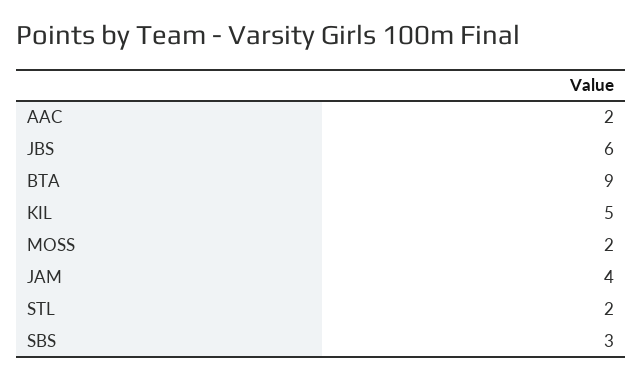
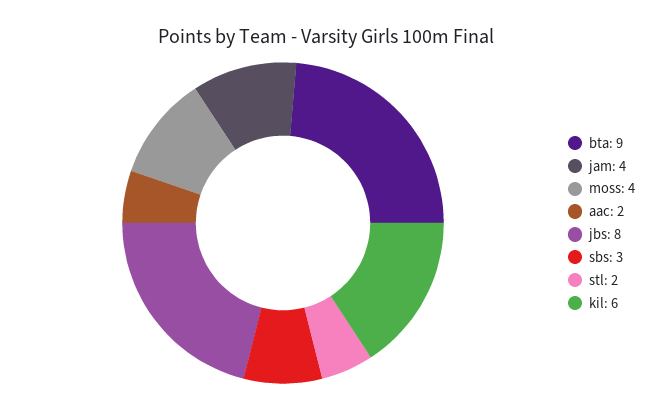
  {
    "AAC": 2,
-   "JBS": 6,
+   "JBS": 8,
    "BTA": 9,
-   "KIL": 5,
+   "KIL": 6,
-   "MOSS": 2,
+   "MOSS": 4,
    "JAM": 4,
    "STL": 2,
    "SBS": 3
  }

